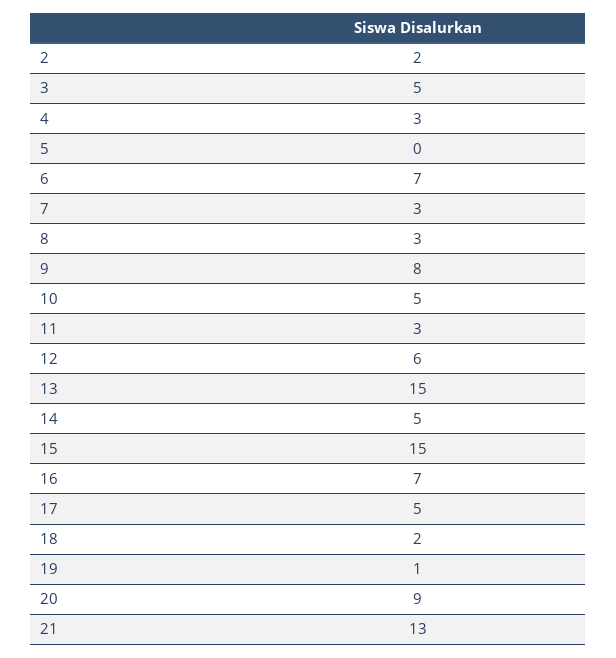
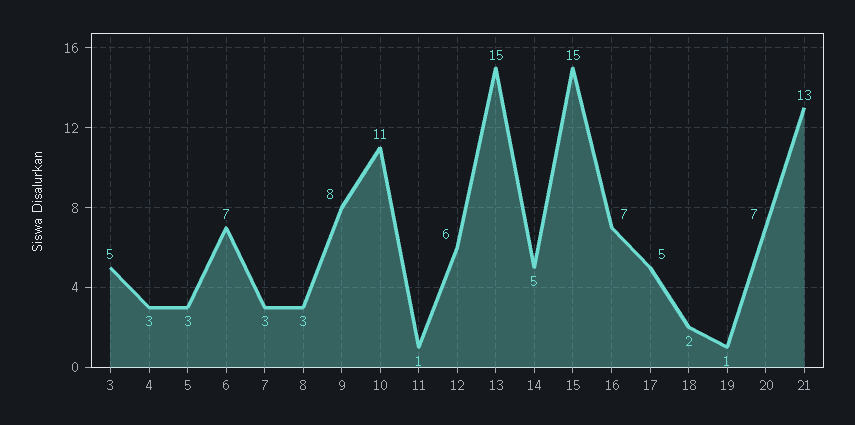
  {
-   "2": 2,
    "3": 5,
    "4": 3,
-   "5": 0,
+   "5": 3,
    "6": 7,
    "7": 3,
    "8": 3,
    "9": 8,
-   "10": 5,
+   "10": 11,
-   "11": 3,
+   "11": 1,
    "12": 6,
    "13": 15,
    "14": 5,
    "15": 15,
    "16": 7,
    "17": 5,
    "18": 2,
    "19": 1,
-   "20": 9,
+   "20": 7,
    "21": 13
  }

